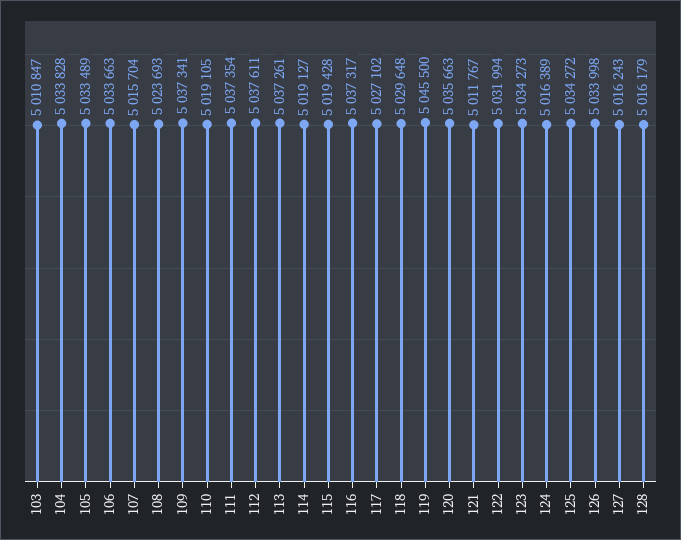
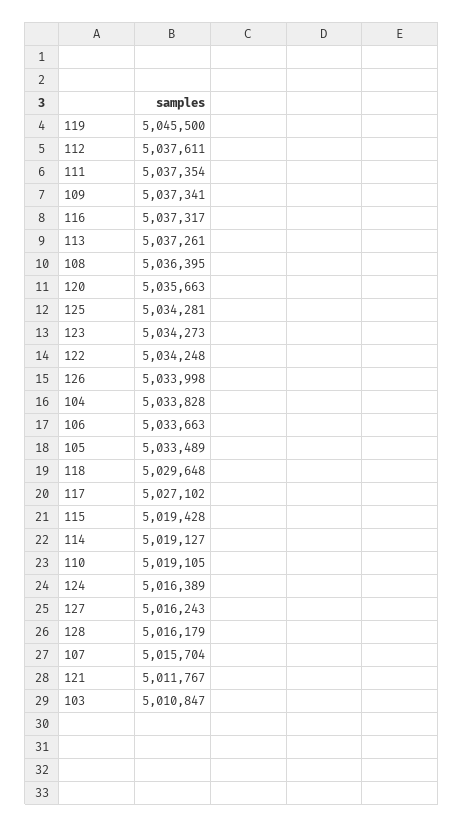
  {
    "103": 5010847,
    "104": 5033828,
    "105": 5033489,
    "106": 5033663,
    "107": 5015704,
-   "108": 5023693,
+   "108": 5036395,
    "109": 5037341,
    "110": 5019105,
    "111": 5037354,
    "112": 5037611,
    "113": 5037261,
    "114": 5019127,
    "115": 5019428,
    "116": 5037317,
    "117": 5027102,
    "118": 5029648,
    "119": 5045500,
    "120": 5035663,
    "121": 5011767,
-   "122": 5031994,
+   "122": 5034248,
    "123": 5034273,
    "124": 5016389,
-   "125": 5034272,
+   "125": 5034281,
    "126": 5033998,
    "127": 5016243,
    "128": 5016179
  }

